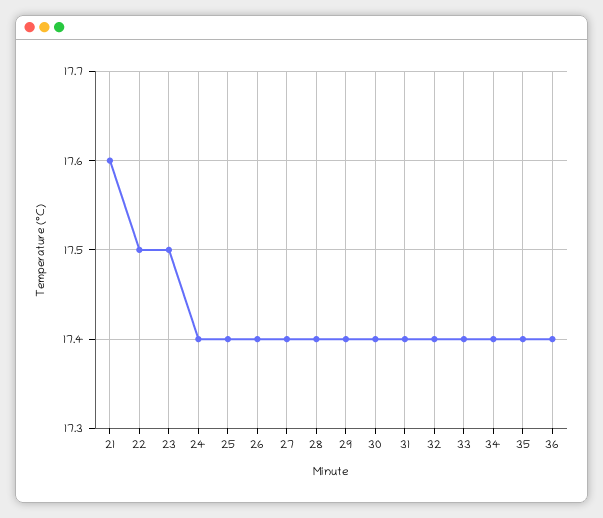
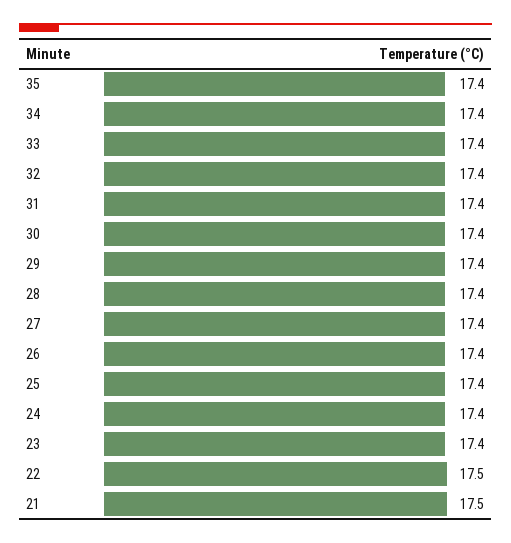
  {
-   "21": 17.6,
+   "21": 17.5,
    "22": 17.5,
-   "23": 17.5,
+   "23": 17.4,
    "24": 17.4,
    "25": 17.4,
    "26": 17.4,
    "27": 17.4,
    "28": 17.4,
    "29": 17.4,
    "30": 17.4,
    "31": 17.4,
    "32": 17.4,
    "33": 17.4,
    "34": 17.4,
-   "35": 17.4,
+   "35": 17.4
-   "36": 17.4
  }

